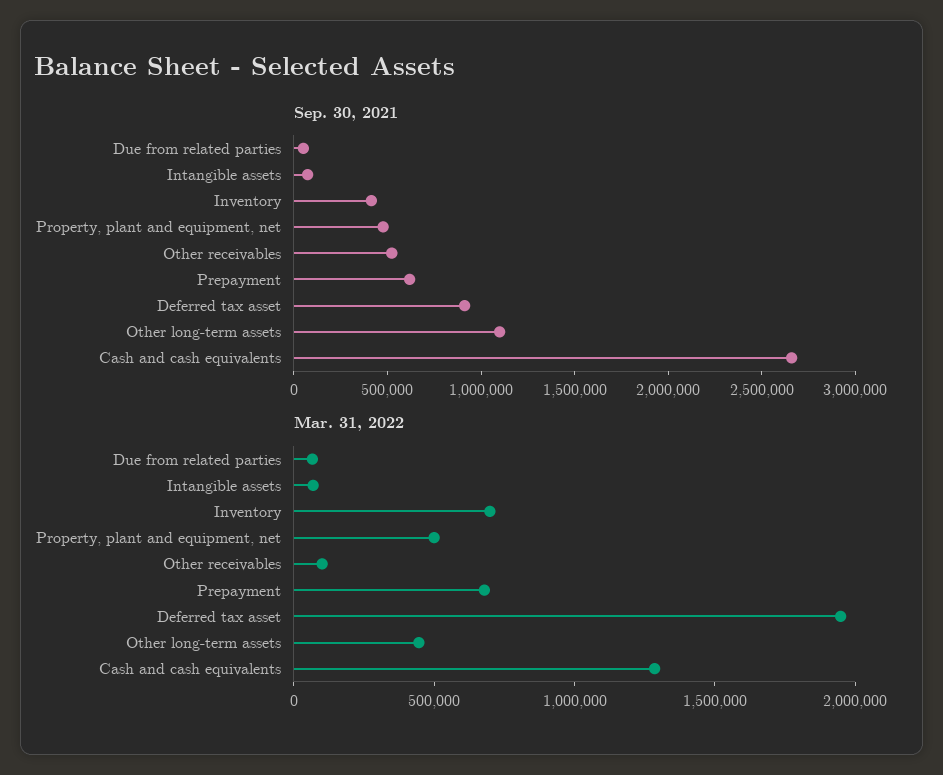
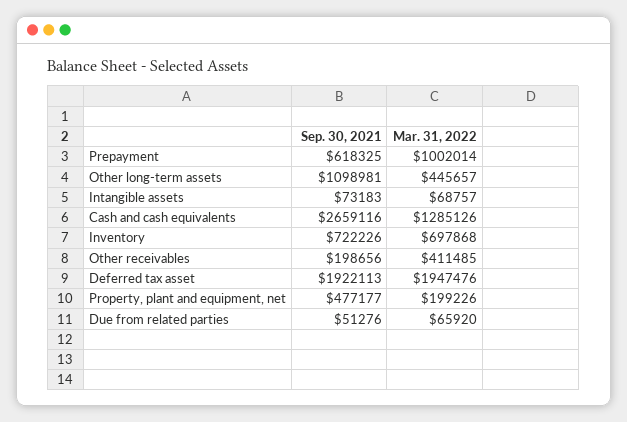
  {
    "Sep. 30, 2021": {
      "Due from related parties": 51276,
      "Intangible assets": 73183,
-     "Inventory": 400000,
+     "Inventory": 722226,
      "Property, plant and equipment, net": 477177,
-     "Other receivables": 500000,
+     "Other receivables": 198656,
      "Prepayment": 618325,
-     "Deferred tax asset": 900000,
+     "Deferred tax asset": 1922113,
      "Other long-term assets": 1098981,
      "Cash and cash equivalents": 2659116
    },
    "Mar. 31, 2022": {
      "Due from related parties": 65920,
      "Intangible assets": 68757,
      "Inventory": 697868,
-     "Property, plant and equipment, net": 500000,
+     "Property, plant and equipment, net": 199226,
-     "Other receivables": 100000,
+     "Other receivables": 411485,
-     "Prepayment": 700000,
+     "Prepayment": 1002014,
      "Deferred tax asset": 1947476,
      "Other long-term assets": 445657,
      "Cash and cash equivalents": 1285126
    }
  }

